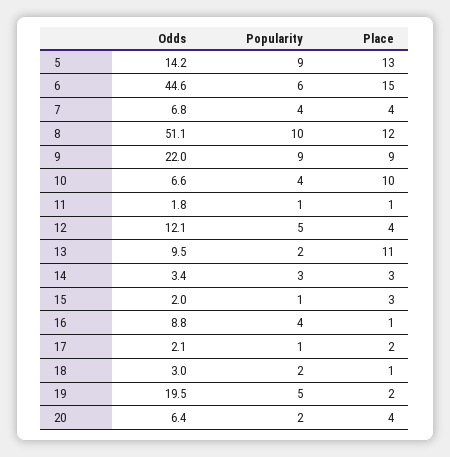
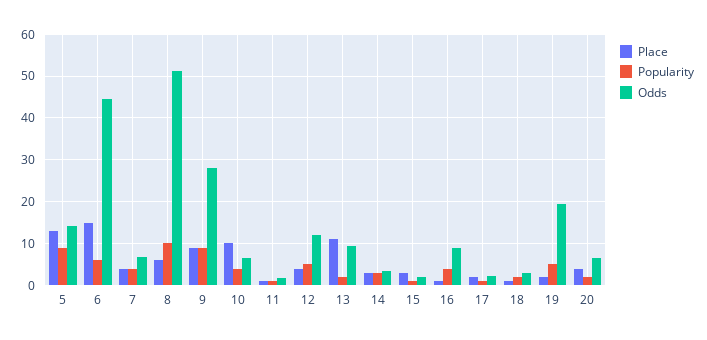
  {
    "Odds": {
      "5": 14.2,
      "6": 44.6,
      "7": 6.8,
      "8": 51.1,
-     "9": 22,
+     "9": 28,
      "10": 6.6,
      "11": 1.8,
      "12": 12.1,
      "13": 9.5,
      "14": 3.4,
      "15": 2,
      "16": 8.8,
      "17": 2.1,
      "18": 3,
      "19": 19.5,
      "20": 6.4
    },
    "Popularity": {
      "5": 9,
      "6": 6,
      "7": 4,
      "8": 10,
      "9": 9,
      "10": 4,
      "11": 1,
      "12": 5,
      "13": 2,
      "14": 3,
      "15": 1,
      "16": 4,
      "17": 1,
      "18": 2,
      "19": 5,
      "20": 2
    },
    "Place": {
      "5": 13,
      "6": 15,
      "7": 4,
-     "8": 12,
+     "8": 6,
      "9": 9,
      "10": 10,
      "11": 1,
      "12": 4,
      "13": 11,
      "14": 3,
      "15": 3,
      "16": 1,
      "17": 2,
      "18": 1,
      "19": 2,
      "20": 4
    }
  }

